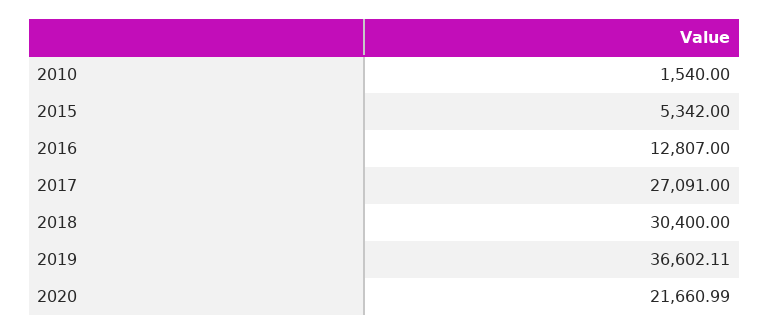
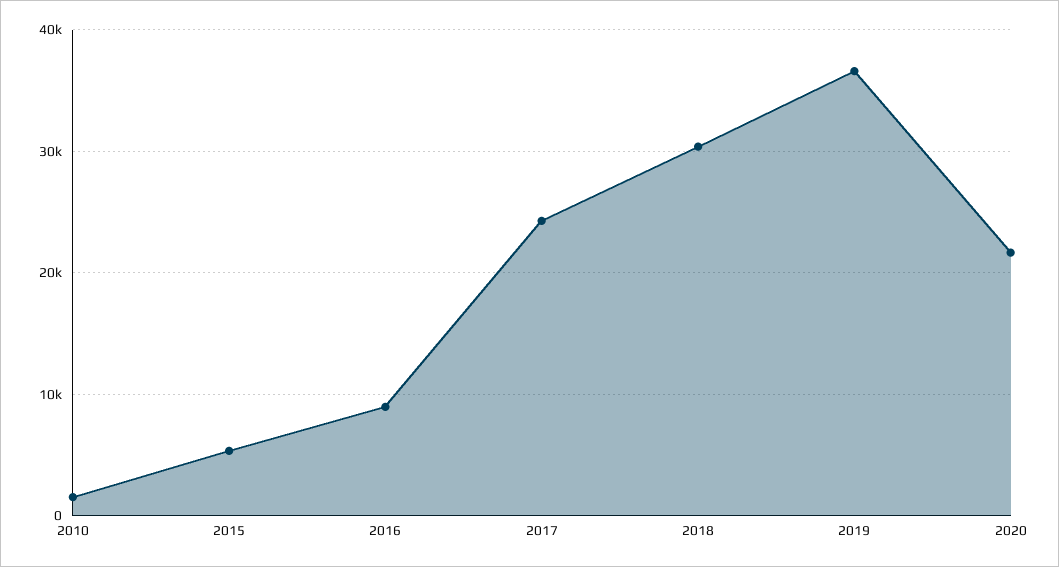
  {
    "2010": 1540,
    "2015": 5342,
-   "2016": 12807,
+   "2016": 9000,
-   "2017": 27091,
+   "2017": 24000,
    "2018": 30400,
    "2019": 36602.11,
    "2020": 21660.99
  }

